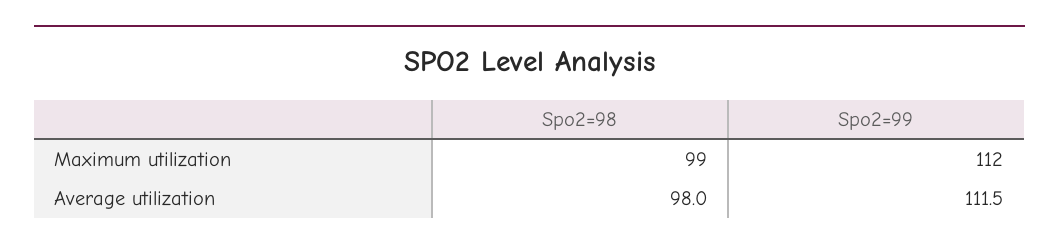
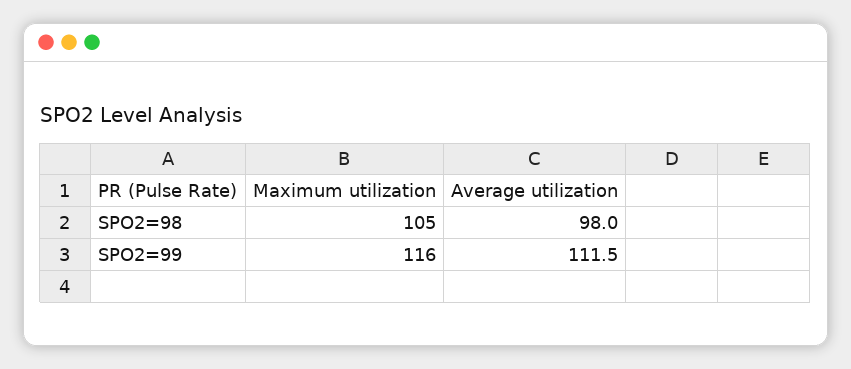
  {
    "Spo2=98": {
-     "Maximum utilization": 99,
+     "Maximum utilization": 105,
      "Average utilization": 98
    },
    "Spo2=99": {
-     "Maximum utilization": 112,
+     "Maximum utilization": 116,
      "Average utilization": 111.5
    }
  }

